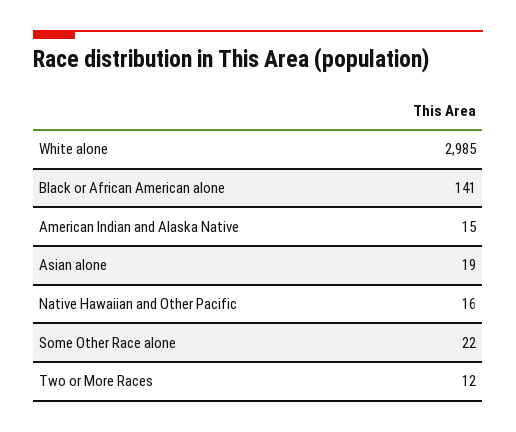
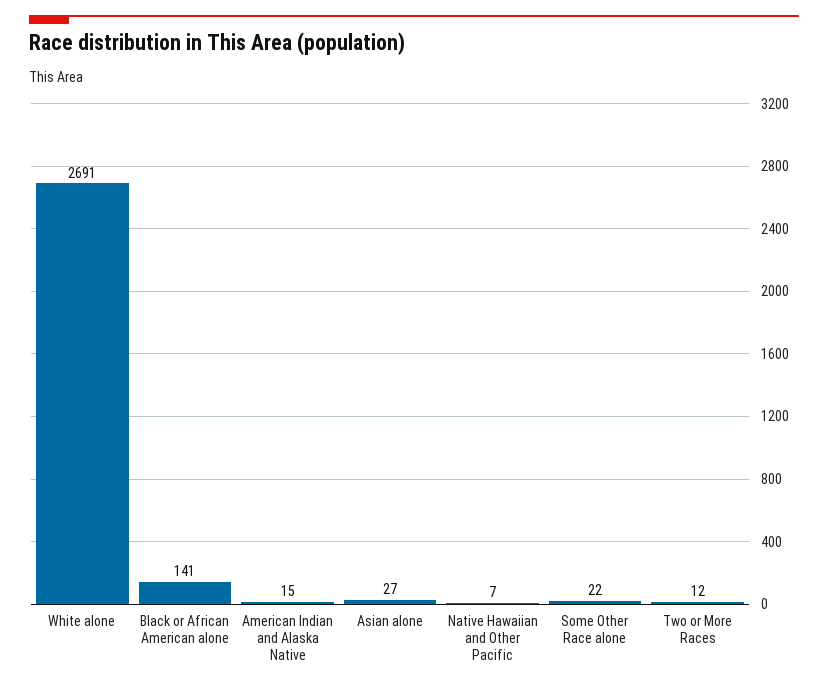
  {
-   "White alone": 2985,
+   "White alone": 2691,
    "Black or African American alone": 141,
    "American Indian and Alaska Native": 15,
-   "Asian alone": 19,
+   "Asian alone": 27,
-   "Native Hawaiian and Other Pacific": 16,
+   "Native Hawaiian and Other Pacific": 7,
    "Some Other Race alone": 22,
    "Two or More Races": 12
  }

